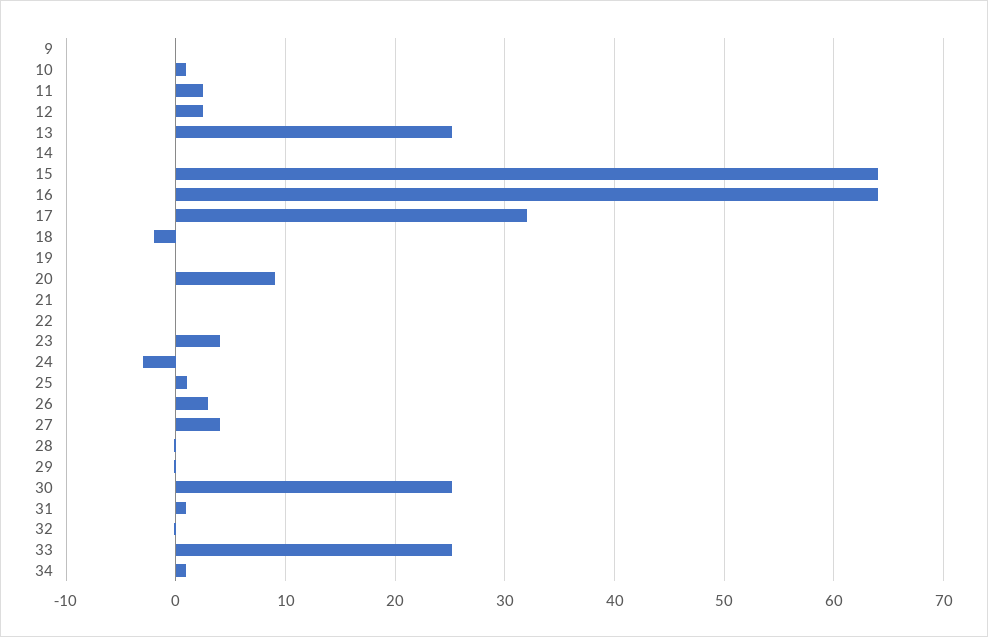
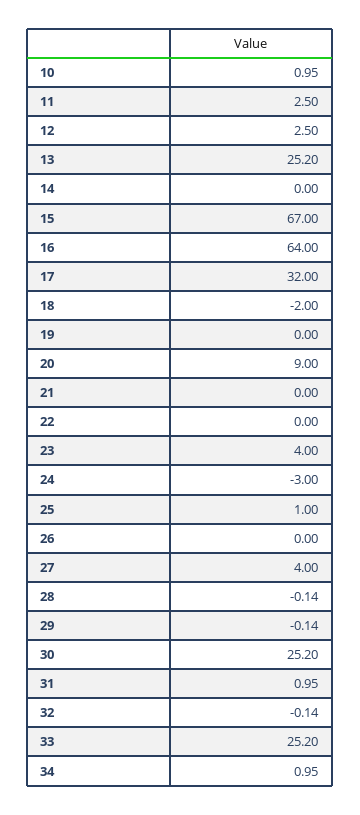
  {
-   "9": 0,
    "10": 0.95,
    "11": 2.5,
    "12": 2.5,
    "13": 25.2,
    "14": 0,
-   "15": 64,
+   "15": 67,
    "16": 64,
    "17": 32,
    "18": -2,
    "19": 0,
    "20": 9,
    "21": 0,
    "22": 0,
    "23": 4,
    "24": -3,
    "25": 1,
-   "26": 3,
+   "26": 0,
    "27": 4,
    "28": -0.14,
    "29": -0.14,
    "30": 25.2,
    "31": 0.95,
    "32": -0.14,
    "33": 25.2,
    "34": 0.95
  }

